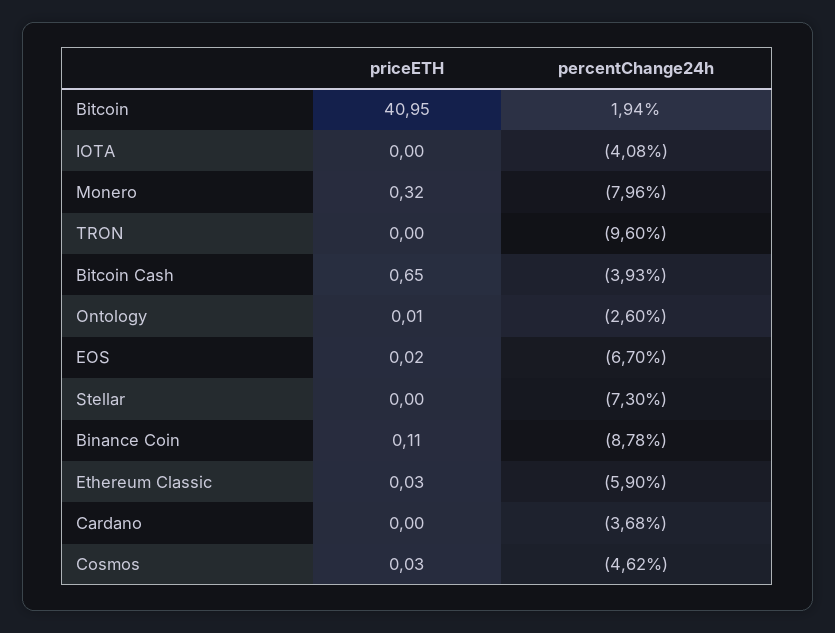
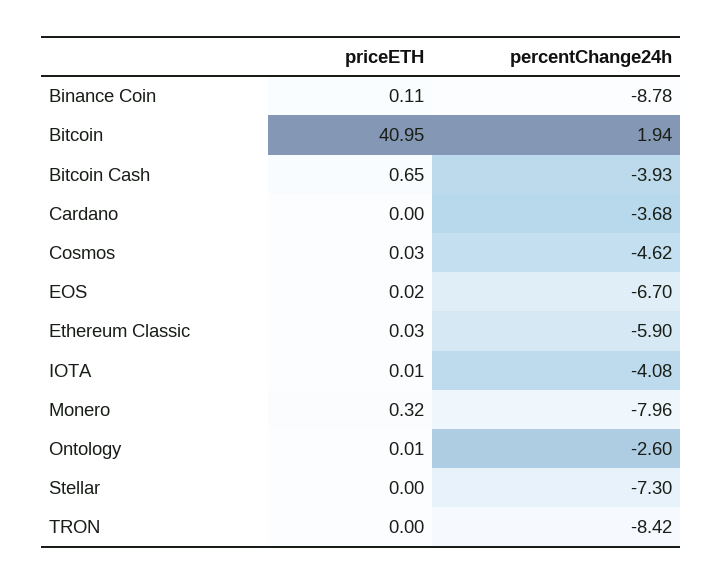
  {
    "priceETH": {
      "Bitcoin": 40.95,
-     "IOTA": 0,
+     "IOTA": 0.01,
      "Monero": 0.32,
      "TRON": 0,
      "Bitcoin Cash": 0.65,
      "Ontology": 0.01,
      "EOS": 0.02,
      "Stellar": 0,
      "Binance Coin": 0.11,
      "Ethereum Classic": 0.03,
      "Cardano": 0,
      "Cosmos": 0.03
    },
    "percentChange24h": {
      "Bitcoin": 1.94,
      "IOTA": -4.08,
      "Monero": -7.96,
-     "TRON": -9.6,
+     "TRON": -8.42,
      "Bitcoin Cash": -3.93,
      "Ontology": -2.6,
      "EOS": -6.7,
      "Stellar": -7.3,
      "Binance Coin": -8.78,
      "Ethereum Classic": -5.9,
      "Cardano": -3.68,
      "Cosmos": -4.62
    }
  }

